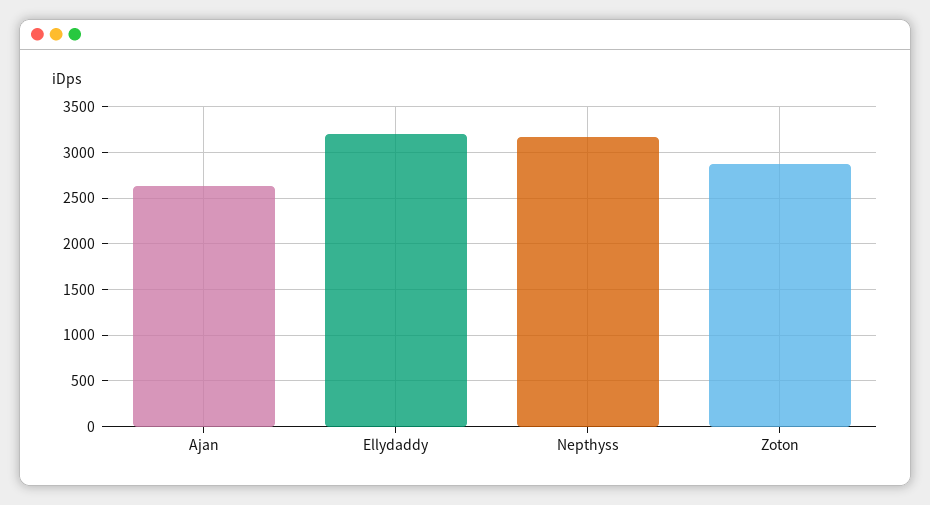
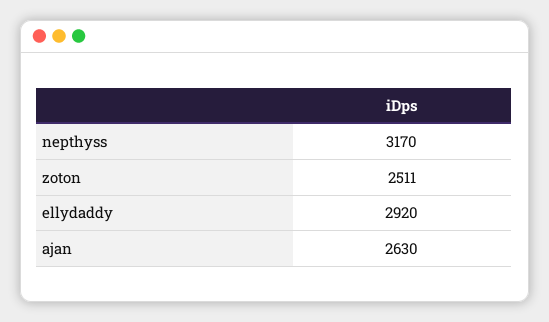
  {
    "Ajan": 2630,
-   "Ellydaddy": 3200,
+   "Ellydaddy": 2920,
    "Nepthyss": 3170,
-   "Zoton": 2900
+   "Zoton": 2511
  }

